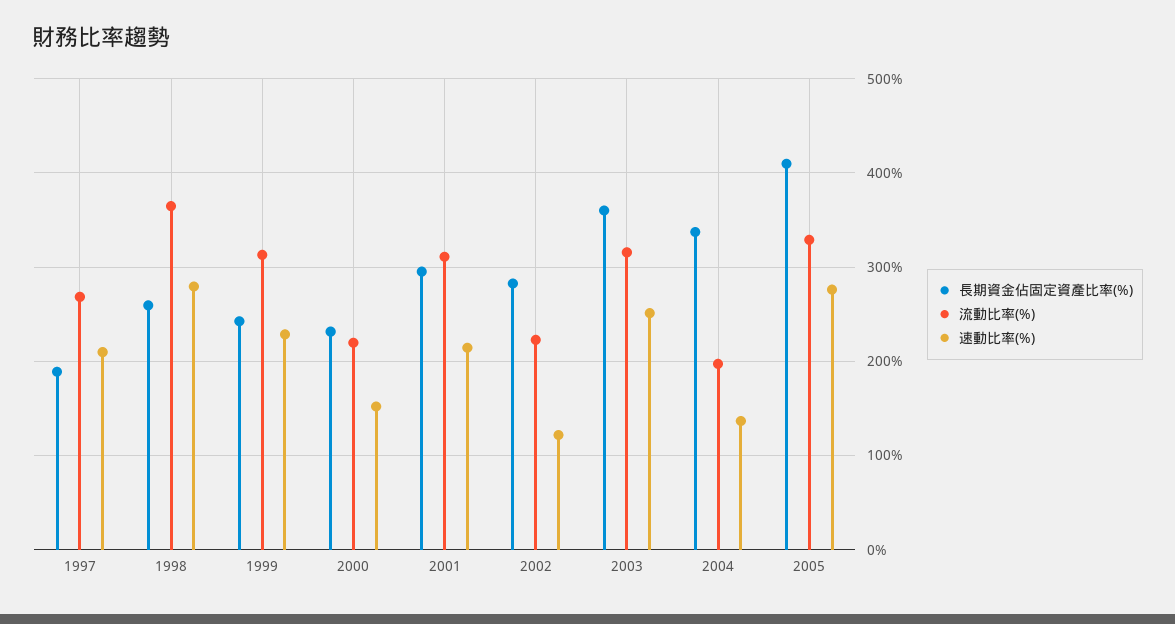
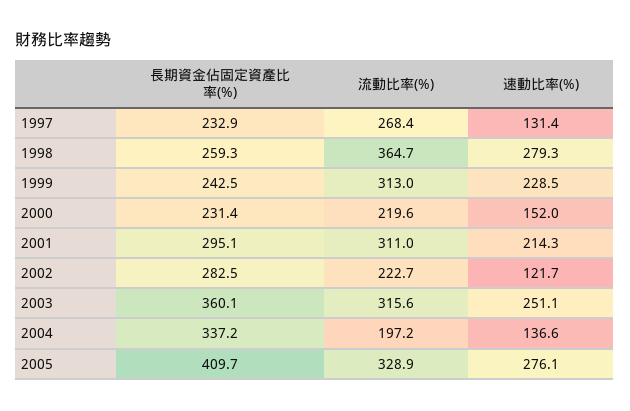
  {
    "長期資金佔固定資產比率(%)": {
-     "1997": 190,
+     "1997": 232.9,
      "1998": 259.3,
      "1999": 242.5,
      "2000": 231.4,
      "2001": 295.1,
      "2002": 282.5,
      "2003": 360.1,
      "2004": 337.2,
      "2005": 409.7
    },
    "流動比率(%)": {
      "1997": 268.4,
      "1998": 364.7,
      "1999": 313,
      "2000": 219.6,
      "2001": 311,
      "2002": 222.7,
      "2003": 315.6,
      "2004": 197.2,
      "2005": 328.9
    },
    "速動比率(%)": {
-     "1997": 210,
+     "1997": 131.4,
      "1998": 279.3,
      "1999": 228.5,
      "2000": 152,
      "2001": 214.3,
      "2002": 121.7,
      "2003": 251.1,
      "2004": 136.6,
      "2005": 276.1
    }
  }

